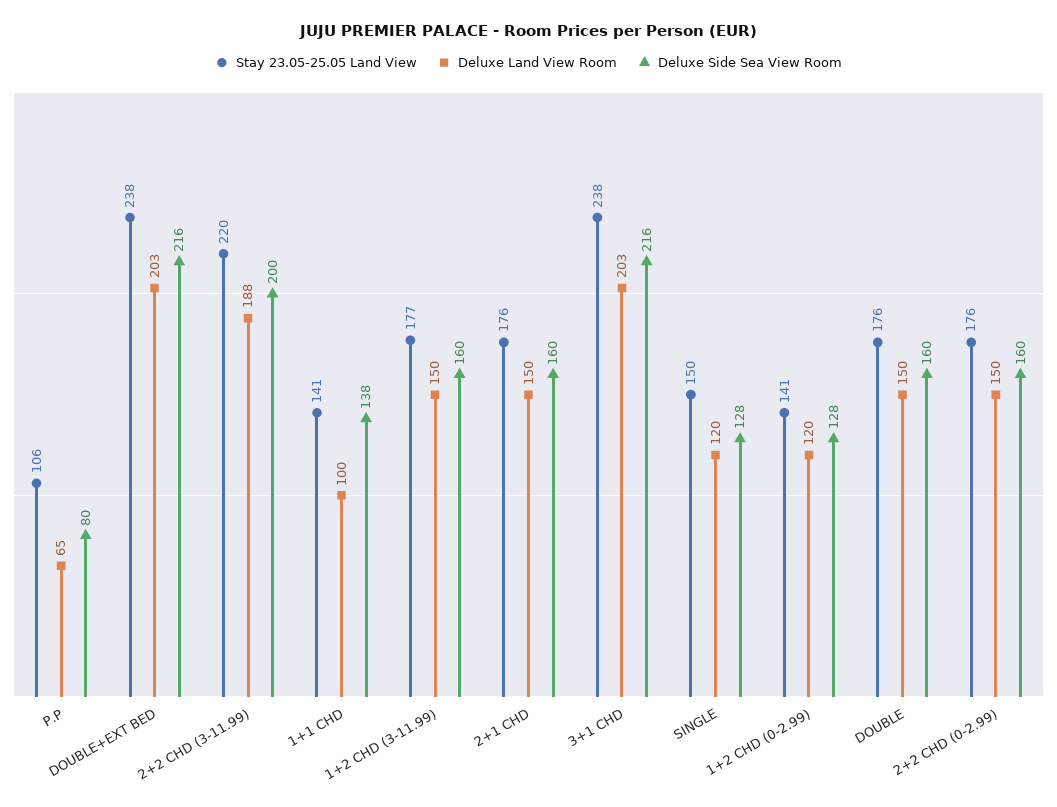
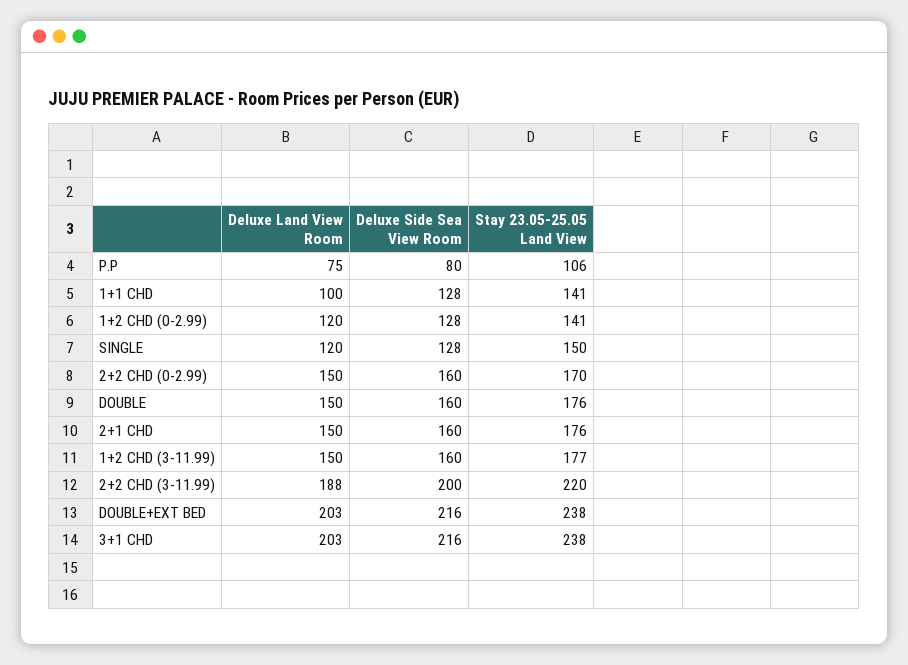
  {
    "Stay 23.05-25.05 Land View": {
      "P.P": 106,
      "DOUBLE+EXT BED": 238,
      "2+2 CHD (3-11.99)": 220,
      "1+1 CHD": 141,
      "1+2 CHD (3-11.99)": 177,
      "2+1 CHD": 176,
      "3+1 CHD": 238,
      "SINGLE": 150,
      "1+2 CHD (0-2.99)": 141,
      "DOUBLE": 176,
-     "2+2 CHD (0-2.99)": 176
+     "2+2 CHD (0-2.99)": 170
    },
    "Deluxe Land View Room": {
-     "P.P": 65,
+     "P.P": 75,
      "DOUBLE+EXT BED": 203,
      "2+2 CHD (3-11.99)": 188,
      "1+1 CHD": 100,
      "1+2 CHD (3-11.99)": 150,
      "2+1 CHD": 150,
      "3+1 CHD": 203,
      "SINGLE": 120,
      "1+2 CHD (0-2.99)": 120,
      "DOUBLE": 150,
      "2+2 CHD (0-2.99)": 150
    },
    "Deluxe Side Sea View Room": {
      "P.P": 80,
      "DOUBLE+EXT BED": 216,
      "2+2 CHD (3-11.99)": 200,
-     "1+1 CHD": 138,
+     "1+1 CHD": 128,
      "1+2 CHD (3-11.99)": 160,
      "2+1 CHD": 160,
      "3+1 CHD": 216,
      "SINGLE": 128,
      "1+2 CHD (0-2.99)": 128,
      "DOUBLE": 160,
      "2+2 CHD (0-2.99)": 160
    }
  }

